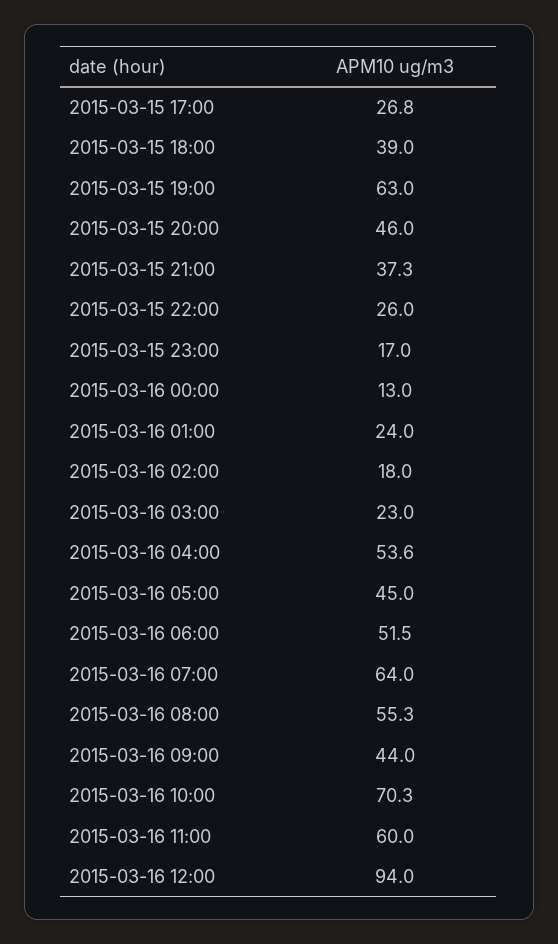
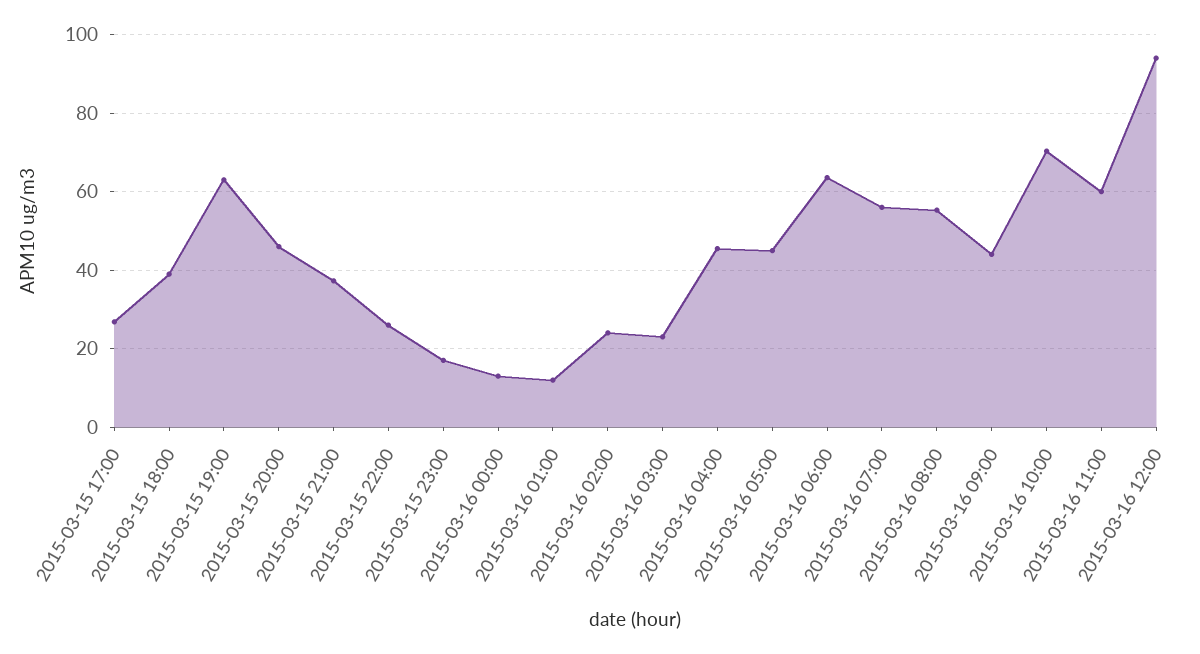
  {
    "2015-03-15 17:00": 26.8,
    "2015-03-15 18:00": 39,
    "2015-03-15 19:00": 63,
    "2015-03-15 20:00": 46,
    "2015-03-15 21:00": 37.3,
    "2015-03-15 22:00": 26,
    "2015-03-15 23:00": 17,
    "2015-03-16 00:00": 13,
-   "2015-03-16 01:00": 24,
+   "2015-03-16 01:00": 12,
-   "2015-03-16 02:00": 18,
+   "2015-03-16 02:00": 24,
    "2015-03-16 03:00": 23,
-   "2015-03-16 04:00": 53.6,
+   "2015-03-16 04:00": 46,
    "2015-03-16 05:00": 45,
-   "2015-03-16 06:00": 51.5,
+   "2015-03-16 06:00": 64,
-   "2015-03-16 07:00": 64,
+   "2015-03-16 07:00": 56,
    "2015-03-16 08:00": 55.3,
    "2015-03-16 09:00": 44,
    "2015-03-16 10:00": 70.3,
    "2015-03-16 11:00": 60,
    "2015-03-16 12:00": 94
  }

